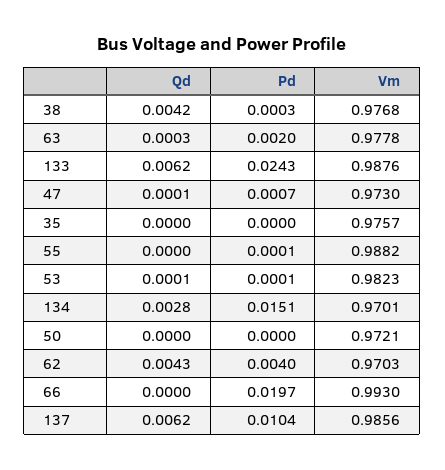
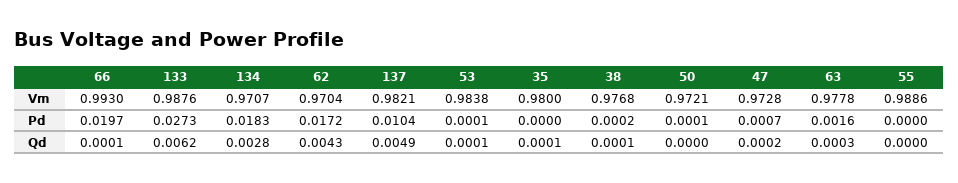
  {
    "Qd": {
-     "38": 0.0042,
+     "38": 0.0001,
      "63": 0.0003,
      "133": 0.0062,
-     "47": 0.0001,
+     "47": 0.0002,
-     "35": 0,
+     "35": 0.0001,
      "55": 0,
      "53": 0.0001,
      "134": 0.0028,
      "50": 0,
      "62": 0.0043,
-     "66": 0,
+     "66": 0.0001,
-     "137": 0.0062
+     "137": 0.0049
    },
    "Pd": {
-     "38": 0.0003,
+     "38": 0.0002,
-     "63": 0.002,
+     "63": 0.0016,
-     "133": 0.0243,
+     "133": 0.0273,
      "47": 0.0007,
      "35": 0,
-     "55": 0.0001,
+     "55": 0,
      "53": 0.0001,
-     "134": 0.0151,
+     "134": 0.0183,
-     "50": 0,
+     "50": 0.0001,
-     "62": 0.004,
+     "62": 0.0172,
      "66": 0.0197,
      "137": 0.0104
    },
    "Vm": {
      "38": 0.9768,
      "63": 0.9778,
      "133": 0.9876,
-     "47": 0.973,
+     "47": 0.9728,
-     "35": 0.9757,
+     "35": 0.98,
-     "55": 0.9882,
+     "55": 0.9886,
-     "53": 0.9823,
+     "53": 0.9838,
-     "134": 0.9701,
+     "134": 0.9707,
      "50": 0.9721,
-     "62": 0.9703,
+     "62": 0.9704,
      "66": 0.993,
-     "137": 0.9856
+     "137": 0.9821
    }
  }

